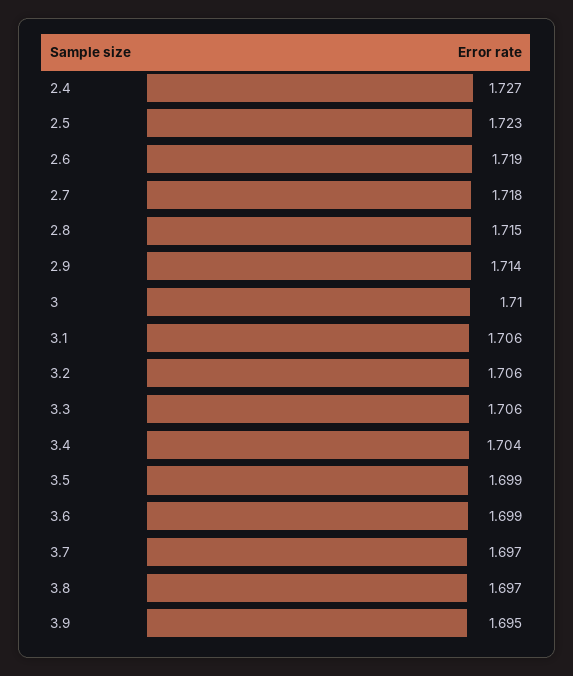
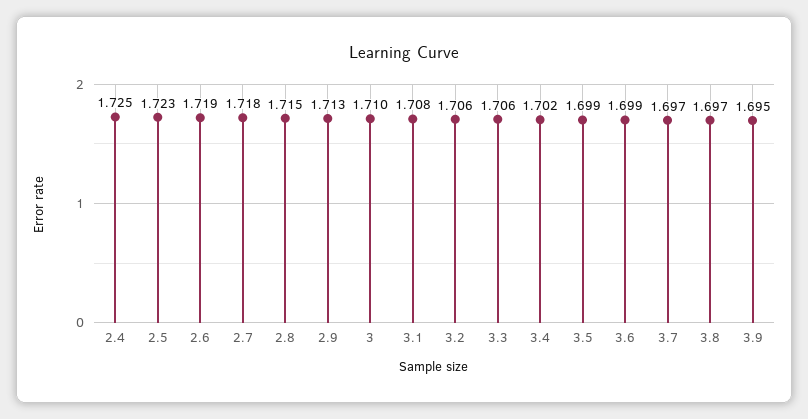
  {
-   "2.4": 1.727,
+   "2.4": 1.725,
    "2.5": 1.723,
    "2.6": 1.719,
    "2.7": 1.718,
    "2.8": 1.715,
-   "2.9": 1.714,
+   "2.9": 1.713,
    "3": 1.71,
-   "3.1": 1.706,
+   "3.1": 1.708,
    "3.2": 1.706,
    "3.3": 1.706,
-   "3.4": 1.704,
+   "3.4": 1.702,
    "3.5": 1.699,
    "3.6": 1.699,
    "3.7": 1.697,
    "3.8": 1.697,
    "3.9": 1.695
  }

